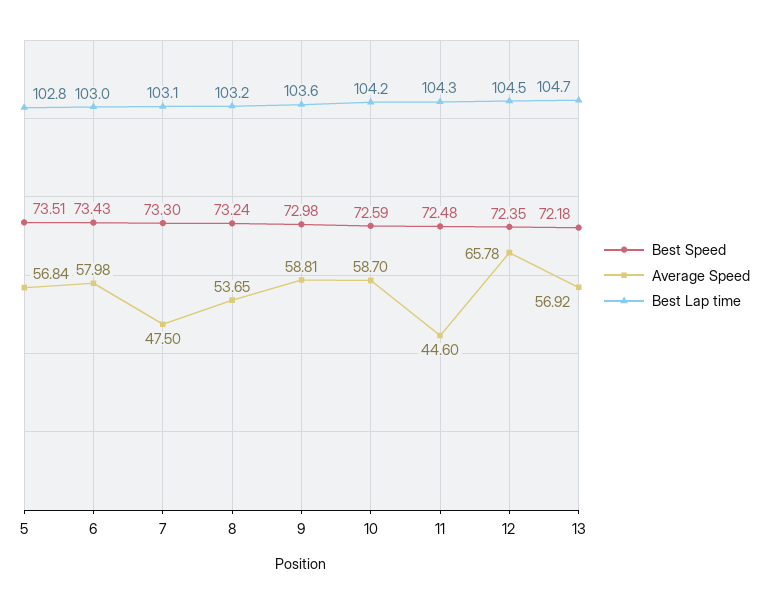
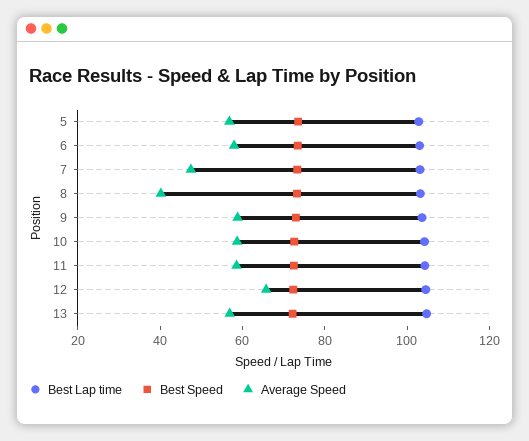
  {
    "Best Speed": {
      "5": 73.51,
      "6": 73.43,
      "7": 73.3,
      "8": 73.24,
      "9": 72.98,
      "10": 72.59,
      "11": 72.48,
      "12": 72.35,
      "13": 72.18
    },
    "Average Speed": {
      "5": 56.84,
      "6": 57.98,
      "7": 47.5,
-     "8": 53.65,
+     "8": 40,
      "9": 58.81,
      "10": 58.7,
-     "11": 44.6,
+     "11": 60,
      "12": 65.78,
      "13": 56.92
    },
    "Best Lap time": {
      "5": 102.8,
      "6": 103,
      "7": 103.1,
      "8": 103.2,
      "9": 103.6,
      "10": 104.2,
      "11": 104.3,
      "12": 104.5,
      "13": 104.7
    }
  }

